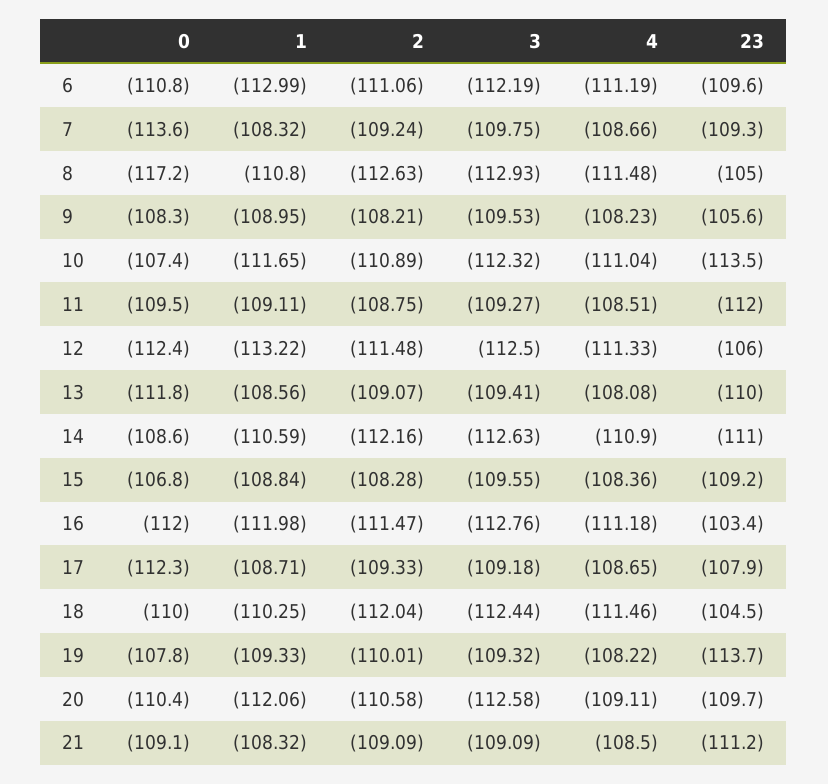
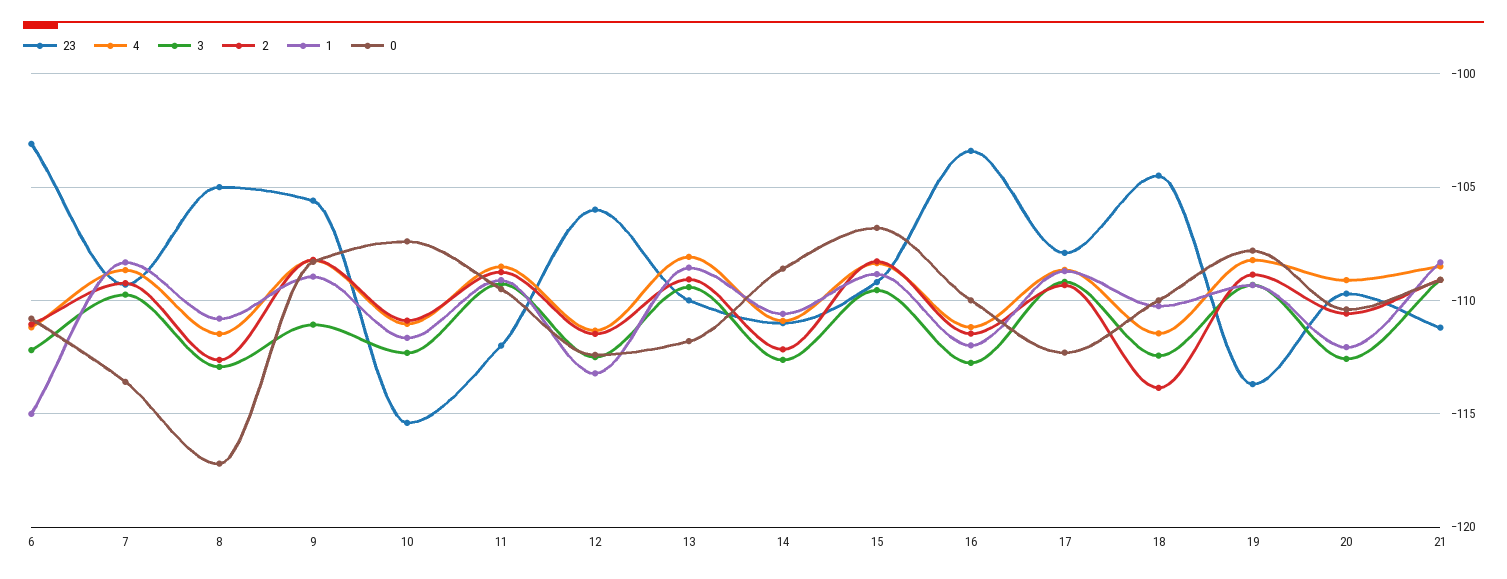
  {
    "0": {
      "6": -110.8,
      "7": -113.6,
      "8": -117.2,
      "9": -108.3,
      "10": -107.4,
      "11": -109.5,
      "12": -112.4,
      "13": -111.8,
      "14": -108.6,
      "15": -106.8,
-     "16": -112,
+     "16": -110,
      "17": -112.3,
      "18": -110,
      "19": -107.8,
      "20": -110.4,
      "21": -109.1
    },
    "1": {
-     "6": -112.99,
+     "6": -115,
      "7": -108.32,
      "8": -110.8,
      "9": -108.95,
      "10": -111.65,
      "11": -109.11,
      "12": -113.22,
      "13": -108.56,
      "14": -110.59,
      "15": -108.84,
      "16": -111.98,
      "17": -108.71,
      "18": -110.25,
      "19": -109.33,
      "20": -112.06,
      "21": -108.32
    },
    "2": {
      "6": -111.06,
      "7": -109.24,
      "8": -112.63,
      "9": -108.21,
      "10": -110.89,
      "11": -108.75,
      "12": -111.48,
      "13": -109.07,
      "14": -112.16,
      "15": -108.28,
      "16": -111.47,
      "17": -109.33,
-     "18": -112.04,
+     "18": -114,
-     "19": -110.01,
+     "19": -109,
      "20": -110.58,
      "21": -109.09
    },
    "3": {
      "6": -112.19,
      "7": -109.75,
      "8": -112.93,
-     "9": -109.53,
+     "9": -111,
      "10": -112.32,
      "11": -109.27,
      "12": -112.5,
      "13": -109.41,
      "14": -112.63,
      "15": -109.55,
      "16": -112.76,
      "17": -109.18,
      "18": -112.44,
      "19": -109.32,
      "20": -112.58,
      "21": -109.09
    },
    "4": {
      "6": -111.19,
      "7": -108.66,
      "8": -111.48,
      "9": -108.23,
      "10": -111.04,
      "11": -108.51,
      "12": -111.33,
      "13": -108.08,
      "14": -110.9,
      "15": -108.36,
      "16": -111.18,
      "17": -108.65,
      "18": -111.46,
      "19": -108.22,
      "20": -109.11,
      "21": -108.5
    },
    "23": {
-     "6": -109.6,
+     "6": -103,
      "7": -109.3,
      "8": -105,
      "9": -105.6,
-     "10": -113.5,
+     "10": -115.5,
      "11": -112,
      "12": -106,
      "13": -110,
      "14": -111,
      "15": -109.2,
      "16": -103.4,
      "17": -107.9,
      "18": -104.5,
      "19": -113.7,
      "20": -109.7,
      "21": -111.2
    }
  }

